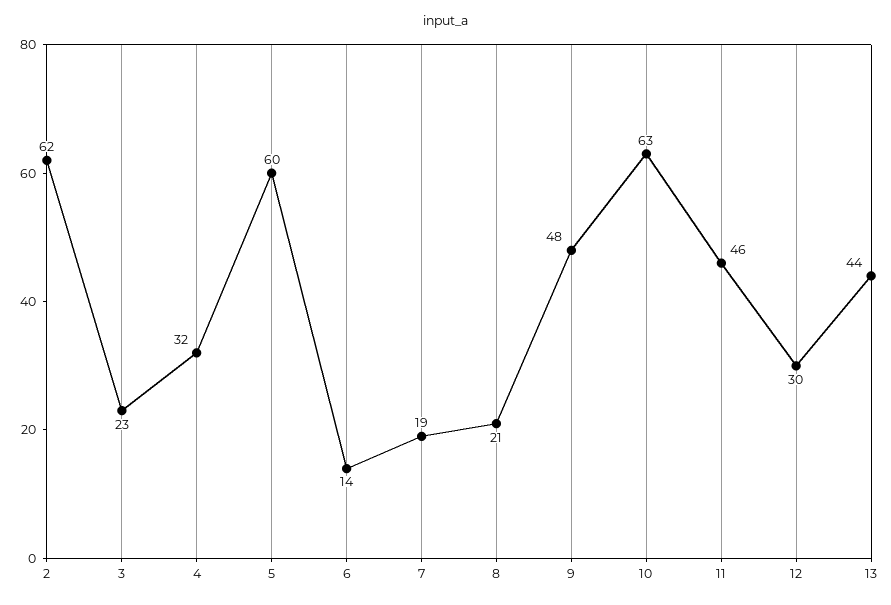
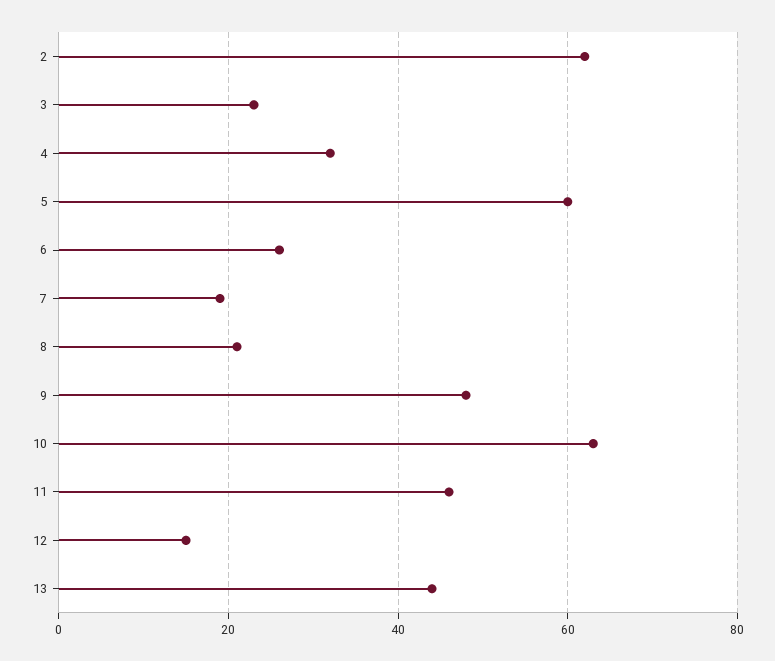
  {
    "2": 62,
    "3": 23,
    "4": 32,
    "5": 60,
-   "6": 14,
+   "6": 25,
    "7": 19,
    "8": 21,
    "9": 48,
    "10": 63,
    "11": 46,
-   "12": 30,
+   "12": 15,
    "13": 44
  }

